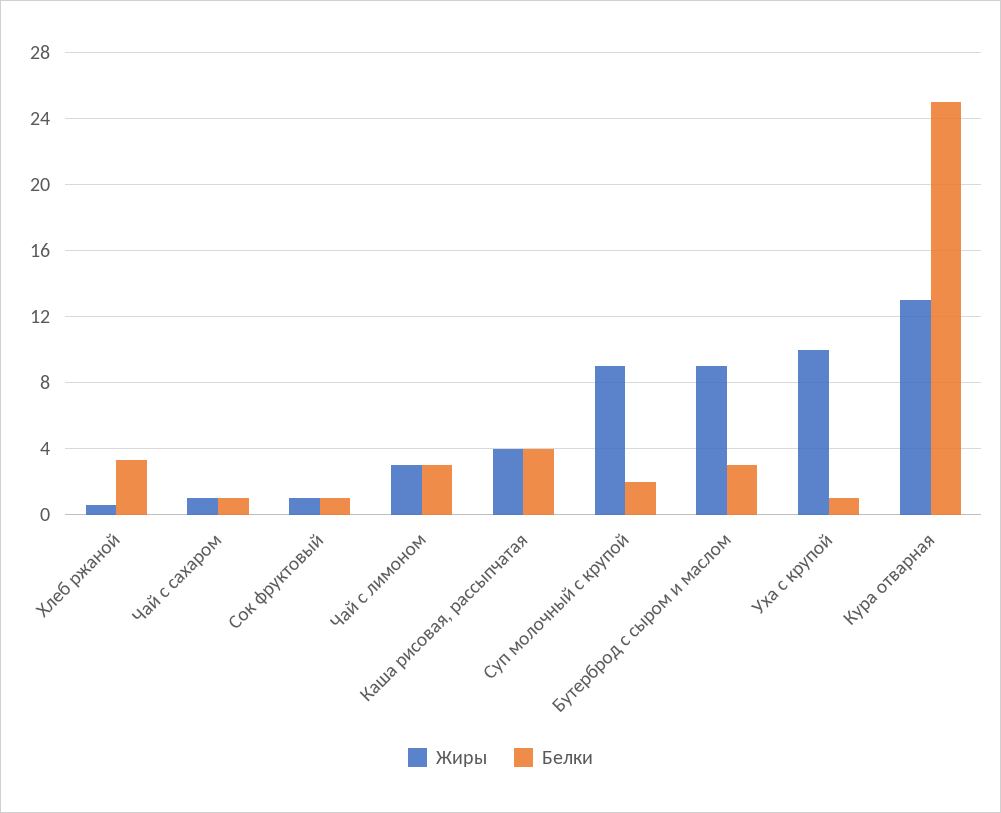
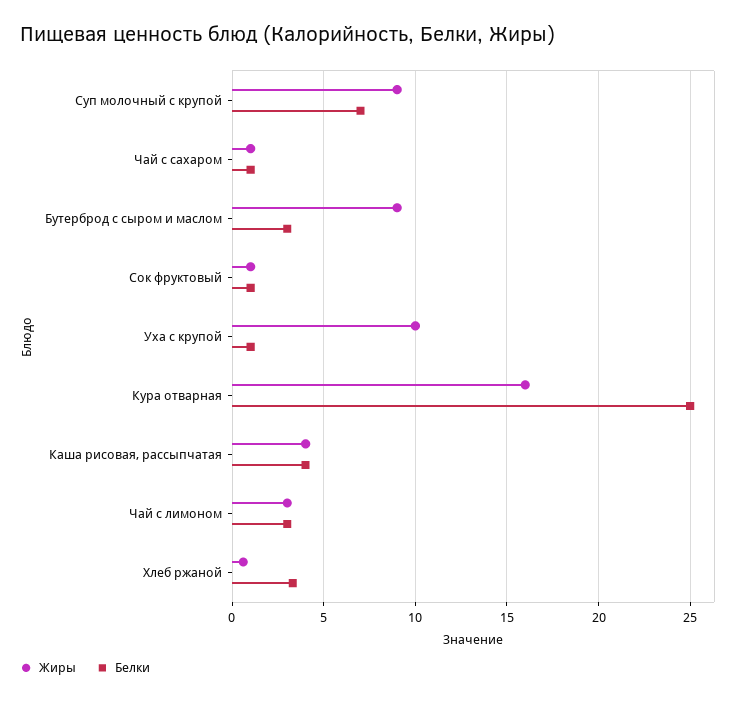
  {
    "Жиры": {
      "Хлеб ржаной": 0.5,
      "Чай с сахаром": 1,
      "Сок фруктовый": 1,
      "Чай с лимоном": 3,
      "Каша рисовая, рассыпчатая": 4,
      "Суп молочный с крупой": 9,
      "Бутерброд с сыром и маслом": 9,
      "Уха с крупой": 10,
-     "Кура отварная": 13
+     "Кура отварная": 16
    },
    "Белки": {
      "Хлеб ржаной": 3.5,
      "Чай с сахаром": 1,
      "Сок фруктовый": 1,
      "Чай с лимоном": 3,
      "Каша рисовая, рассыпчатая": 4,
-     "Суп молочный с крупой": 2,
+     "Суп молочный с крупой": 7,
      "Бутерброд с сыром и маслом": 3,
      "Уха с крупой": 1,
      "Кура отварная": 25
    }
  }

